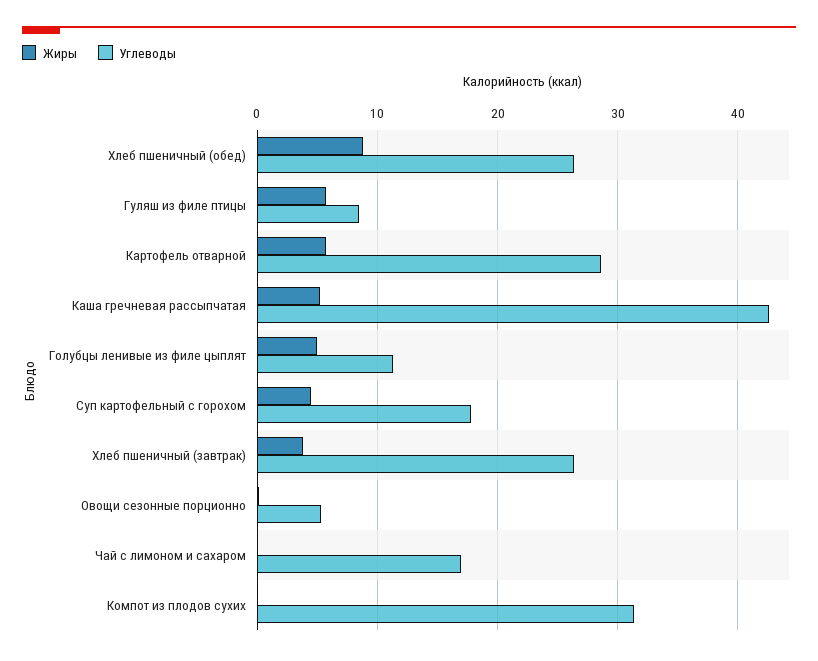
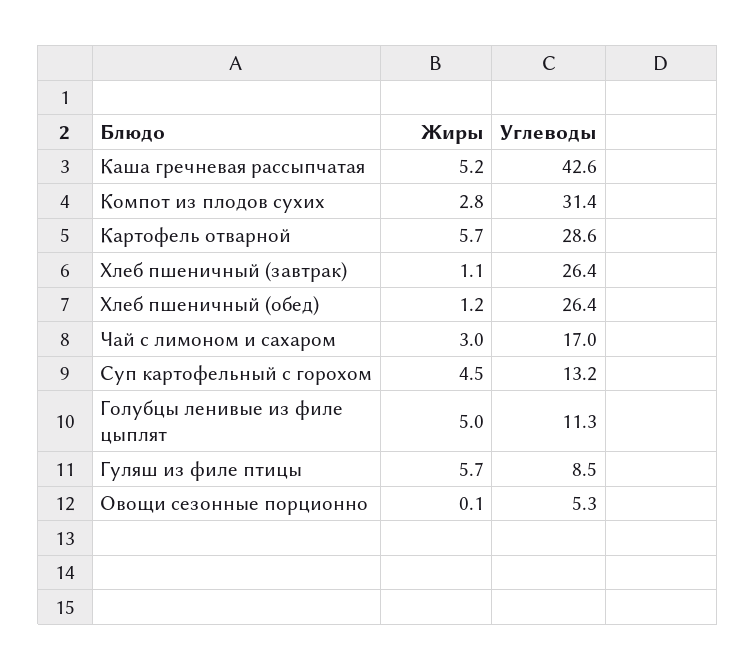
  {
    "Жиры": {
-     "Хлеб пшеничный (обед)": 9,
+     "Хлеб пшеничный (обед)": 1.2,
      "Гуляш из филе птицы": 5.7,
      "Картофель отварной": 5.7,
      "Каша гречневая рассыпчатая": 5.2,
      "Голубцы ленивые из филе цыплят": 5,
      "Суп картофельный с горохом": 4.5,
-     "Хлеб пшеничный (завтрак)": 4,
+     "Хлеб пшеничный (завтрак)": 1.1,
      "Овощи сезонные порционно": 0.1,
-     "Чай с лимоном и сахаром": 0,
+     "Чай с лимоном и сахаром": 3,
-     "Компот из плодов сухих": 0
+     "Компот из плодов сухих": 2.8
    },
    "Углеводы": {
      "Хлеб пшеничный (обед)": 26.4,
      "Гуляш из филе птицы": 8.5,
      "Картофель отварной": 28.6,
      "Каша гречневая рассыпчатая": 42.6,
      "Голубцы ленивые из филе цыплят": 11.3,
-     "Суп картофельный с горохом": 18,
+     "Суп картофельный с горохом": 13.2,
      "Хлеб пшеничный (завтрак)": 26.4,
      "Овощи сезонные порционно": 5.3,
      "Чай с лимоном и сахаром": 17,
      "Компот из плодов сухих": 31.4
    }
  }

